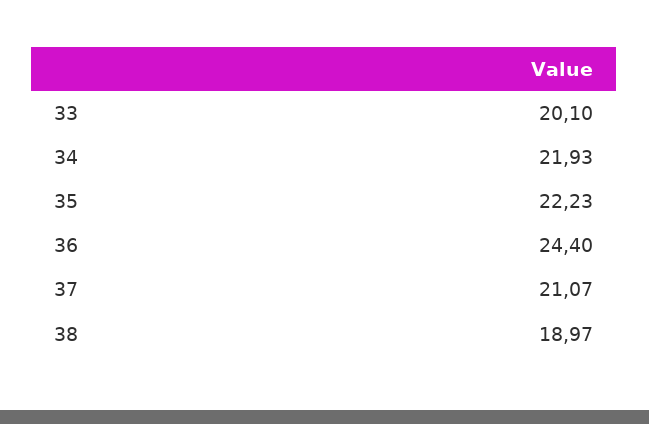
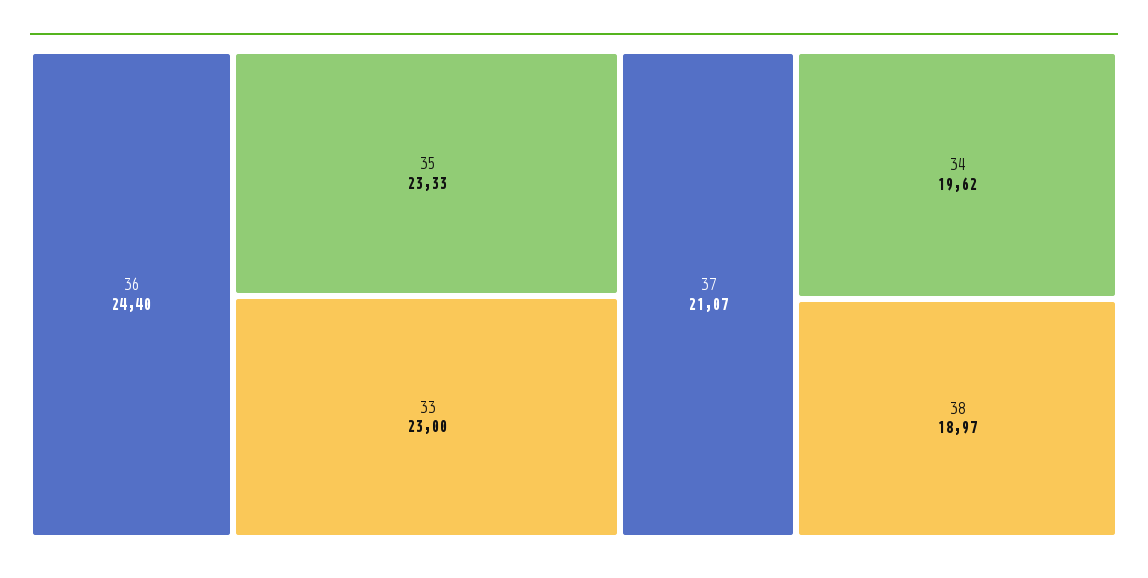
  {
-   "33": 20.1,
+   "33": 23,
-   "34": 21.93,
+   "34": 19.62,
-   "35": 22.23,
+   "35": 23.33,
    "36": 24.4,
    "37": 21.07,
    "38": 18.97
  }

